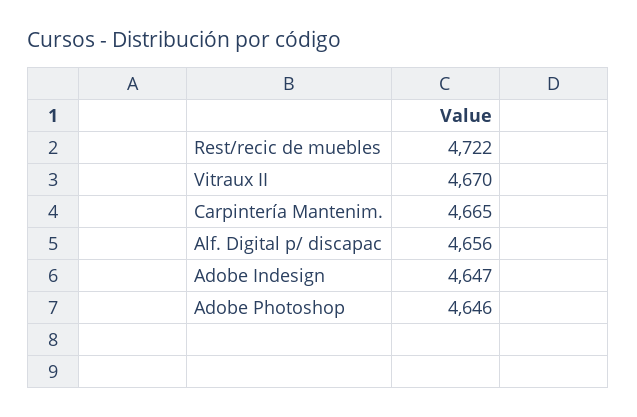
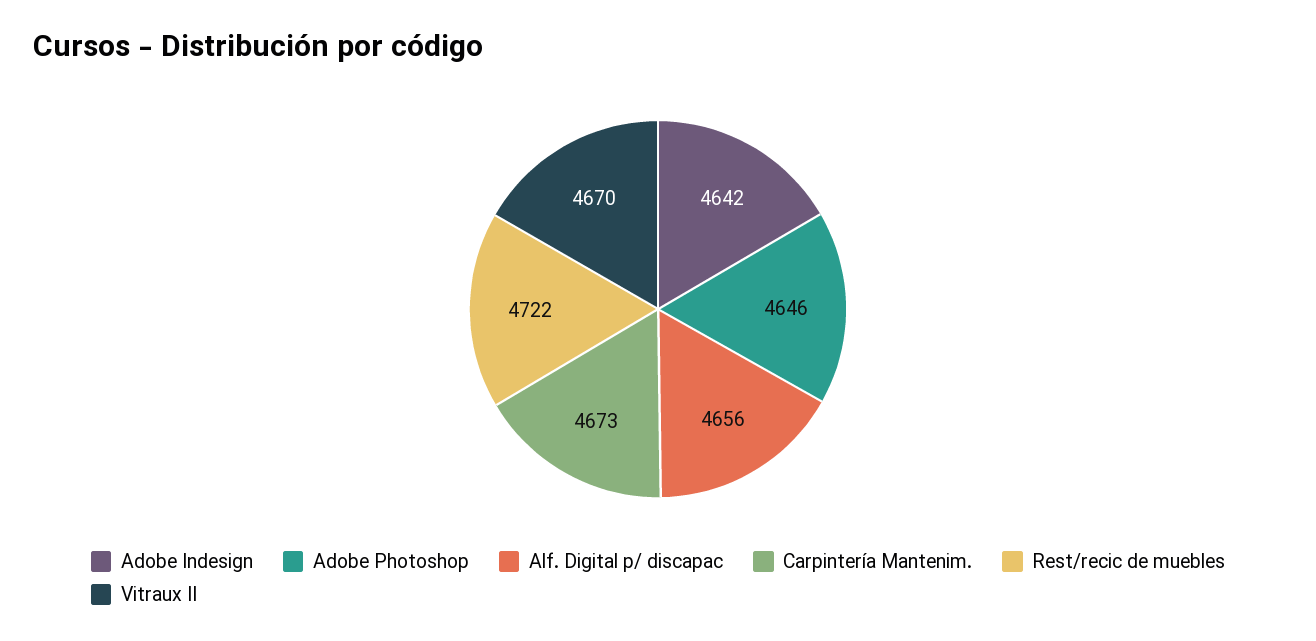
  {
    "Rest/recic de muebles": 4722,
    "Vitraux II": 4670,
-   "Carpintería Mantenim.": 4665,
+   "Carpintería Mantenim.": 4673,
    "Alf. Digital p/ discapac": 4656,
-   "Adobe Indesign": 4647,
+   "Adobe Indesign": 4642,
    "Adobe Photoshop": 4646
  }

